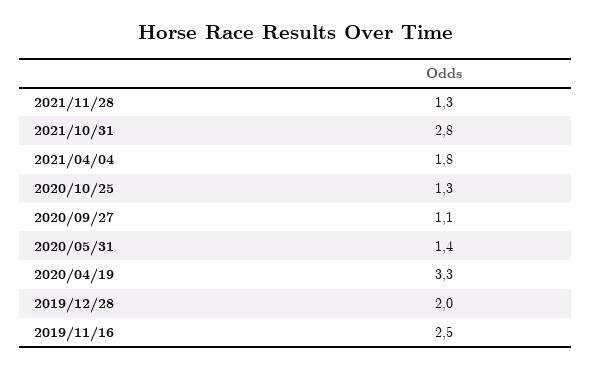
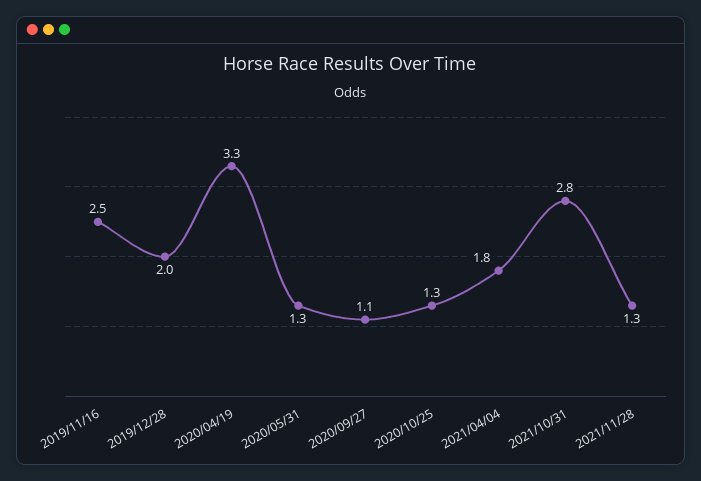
  {
    "2021/11/28": 1.3,
    "2021/10/31": 2.8,
    "2021/04/04": 1.8,
    "2020/10/25": 1.3,
    "2020/09/27": 1.1,
-   "2020/05/31": 1.4,
+   "2020/05/31": 1.3,
    "2020/04/19": 3.3,
    "2019/12/28": 2,
    "2019/11/16": 2.5
  }

